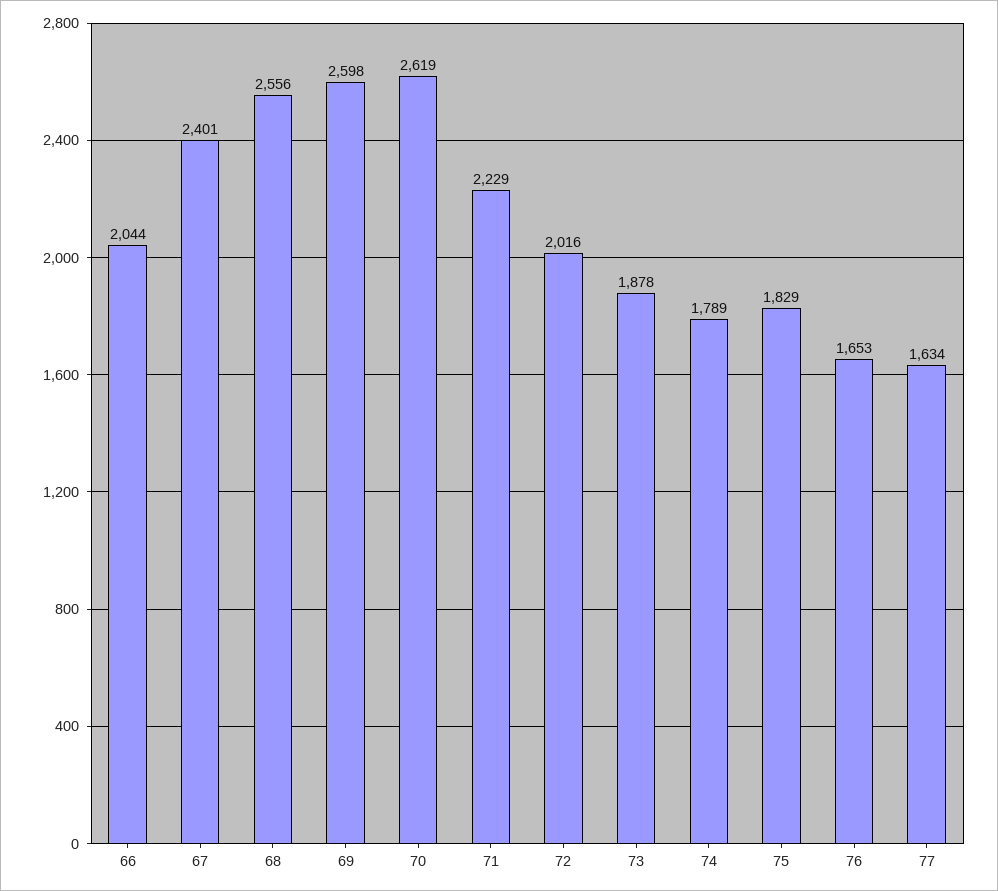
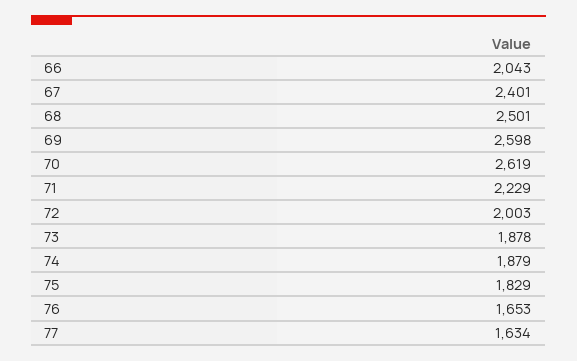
  {
-   "66": 2044,
+   "66": 2043,
    "67": 2401,
-   "68": 2556,
+   "68": 2501,
    "69": 2598,
    "70": 2619,
    "71": 2229,
-   "72": 2016,
+   "72": 2003,
    "73": 1878,
-   "74": 1789,
+   "74": 1879,
    "75": 1829,
    "76": 1653,
    "77": 1634
  }

